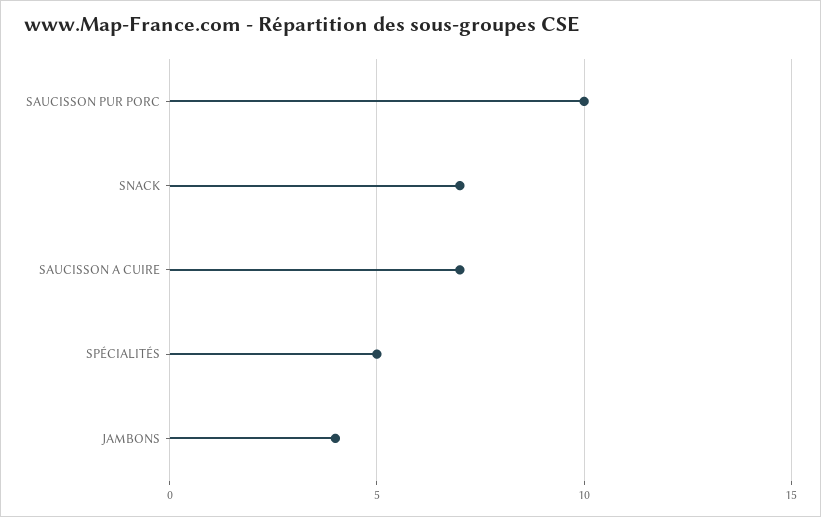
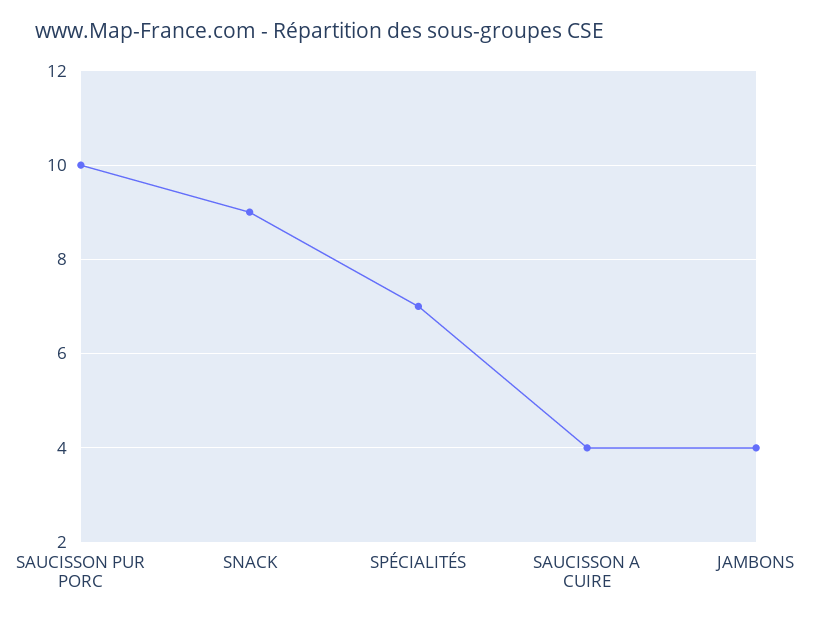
  {
    "SAUCISSON PUR PORC": 10,
-   "SNACK": 7,
+   "SNACK": 9,
-   "SAUCISSON A CUIRE": 7,
+   "SAUCISSON A CUIRE": 4,
-   "SPÉCIALITÉS": 5,
+   "SPÉCIALITÉS": 7,
    "JAMBONS": 4
  }

